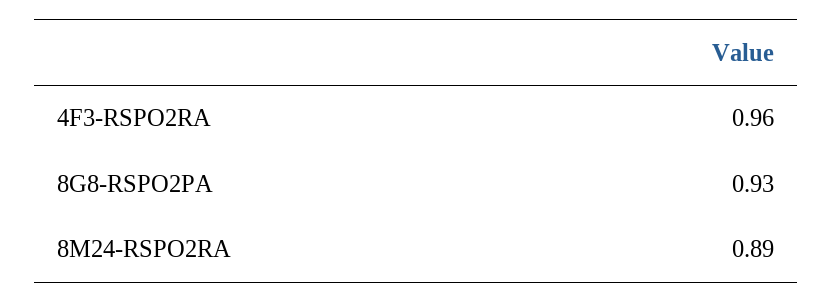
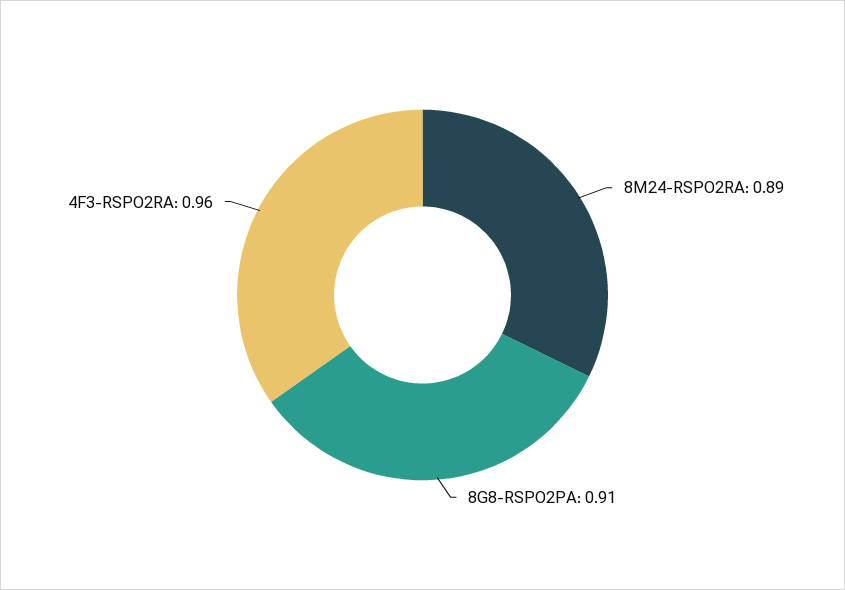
  {
    "4F3-RSPO2RA": 0.96,
-   "8G8-RSPO2PA": 0.93,
+   "8G8-RSPO2PA": 0.91,
    "8M24-RSPO2RA": 0.89
  }

